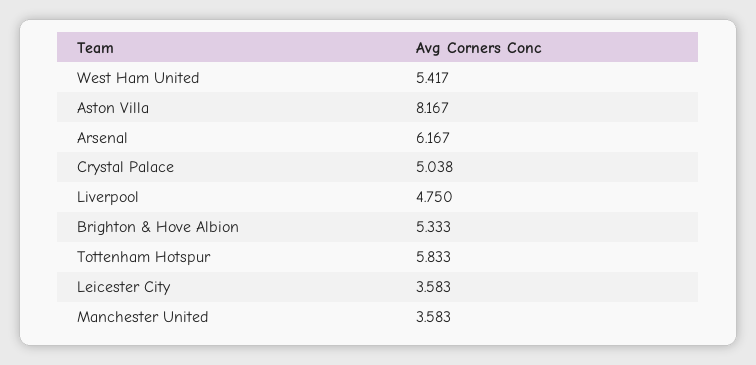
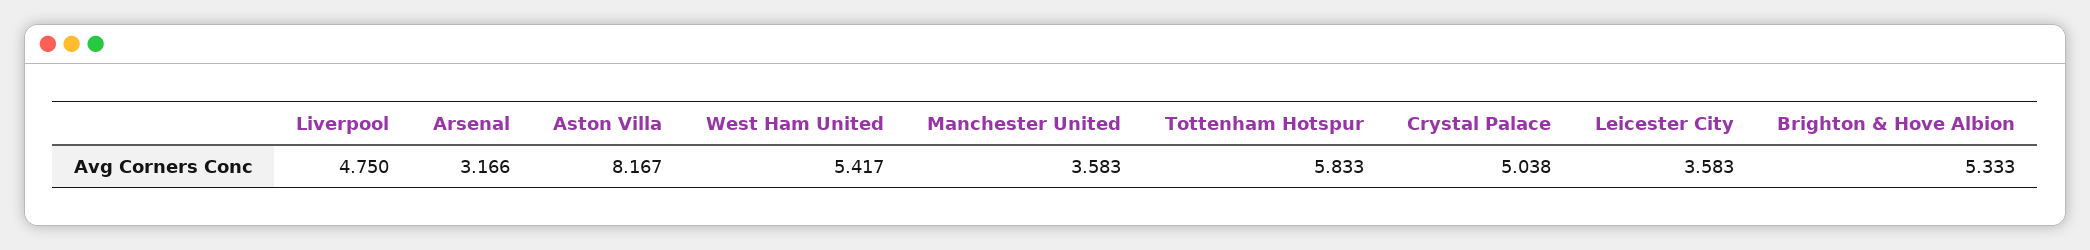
  {
    "West Ham United": 5.417,
    "Aston Villa": 8.167,
-   "Arsenal": 6.167,
+   "Arsenal": 3.166,
    "Crystal Palace": 5.038,
    "Liverpool": 4.75,
    "Brighton & Hove Albion": 5.333,
    "Tottenham Hotspur": 5.833,
    "Leicester City": 3.583,
    "Manchester United": 3.583
  }

